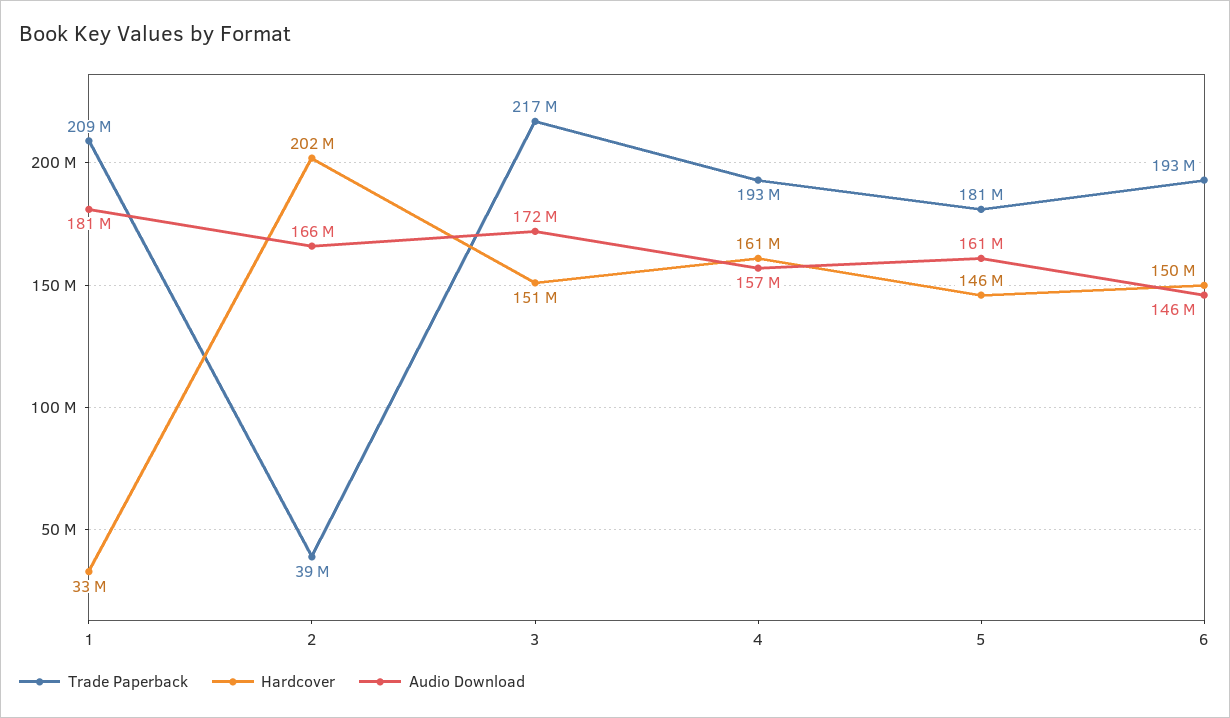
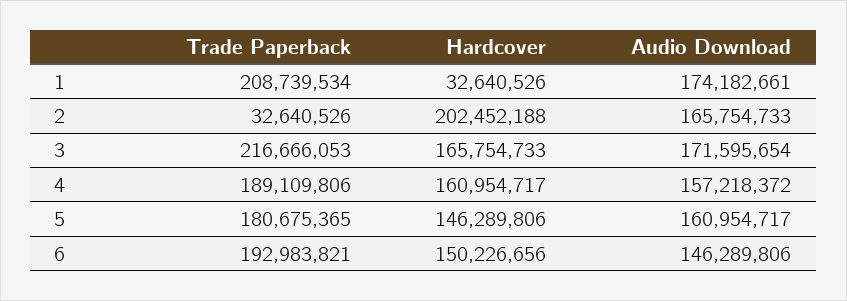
  {
    "Trade Paperback": {
      "1": 208739534,
-     "2": 39000000,
+     "2": 32640526,
      "3": 216666053,
-     "4": 193000000,
+     "4": 189109806,
      "5": 180675365,
      "6": 192983821
    },
    "Hardcover": {
      "1": 32640526,
      "2": 202452188,
-     "3": 151000000,
+     "3": 165754733,
      "4": 160954717,
      "5": 146289806,
      "6": 150226656
    },
    "Audio Download": {
-     "1": 181000000,
+     "1": 174182661,
      "2": 165754733,
      "3": 171595654,
      "4": 157218372,
      "5": 160954717,
      "6": 146289806
    }
  }

